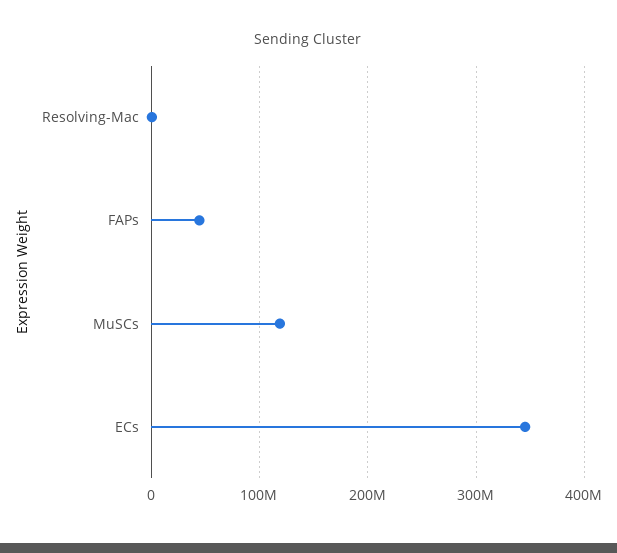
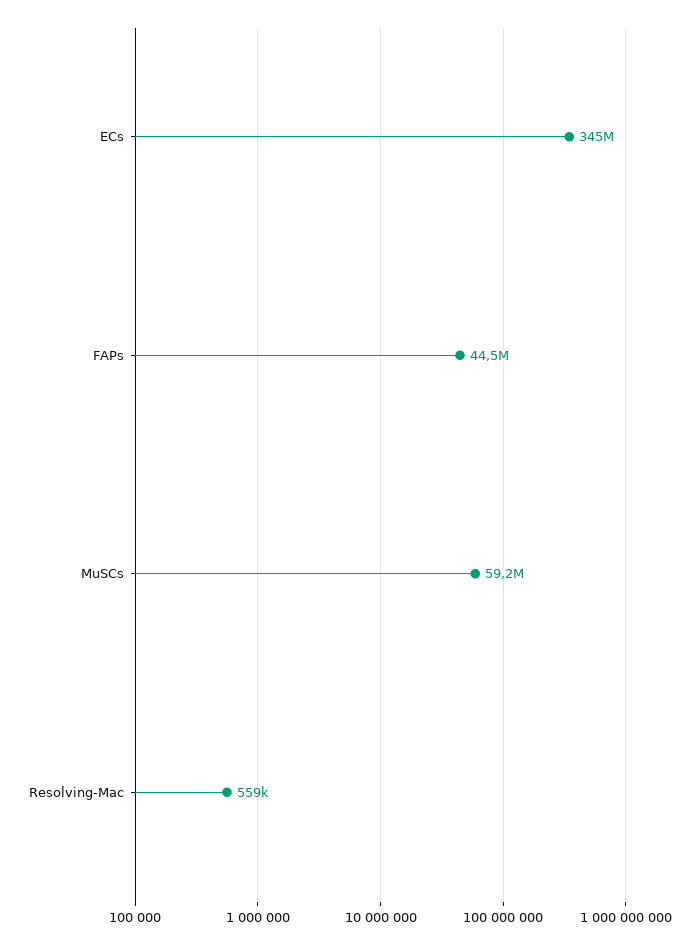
  {
    "Resolving-Mac": 559000,
    "FAPs": 44500000,
-   "MuSCs": 120000000,
+   "MuSCs": 59200000,
    "ECs": 345000000
  }

